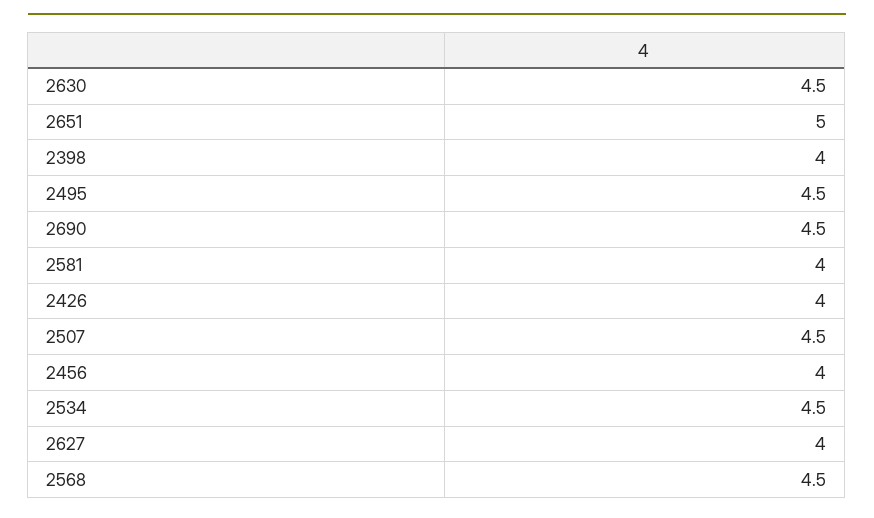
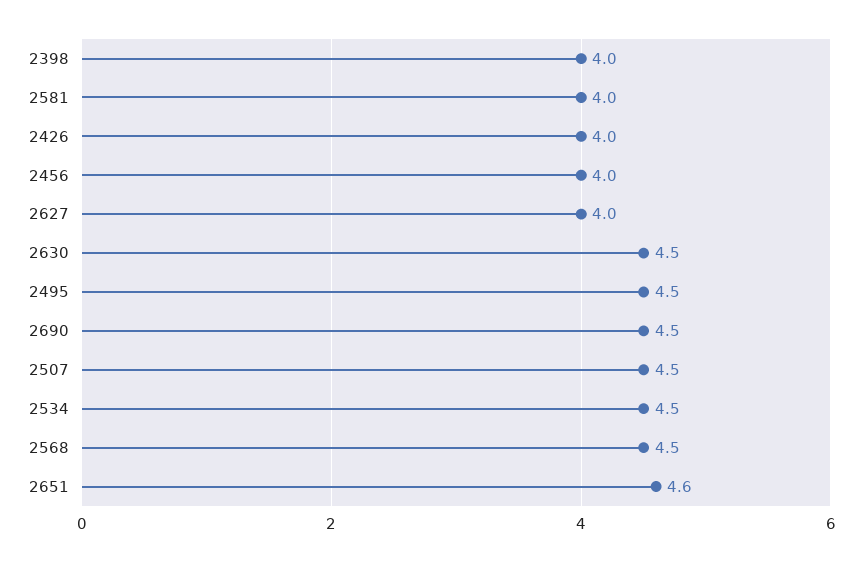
  {
    "2630": 4.5,
-   "2651": 5,
+   "2651": 4.6,
    "2398": 4,
    "2495": 4.5,
    "2690": 4.5,
    "2581": 4,
    "2426": 4,
    "2507": 4.5,
    "2456": 4,
    "2534": 4.5,
    "2627": 4,
    "2568": 4.5
  }

